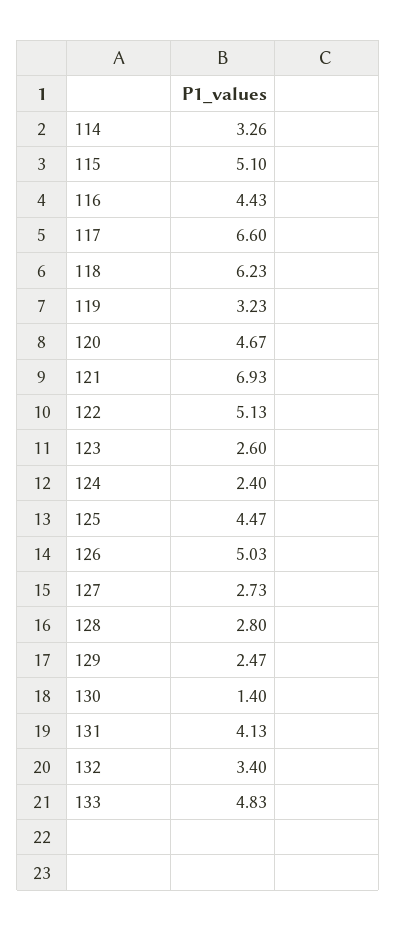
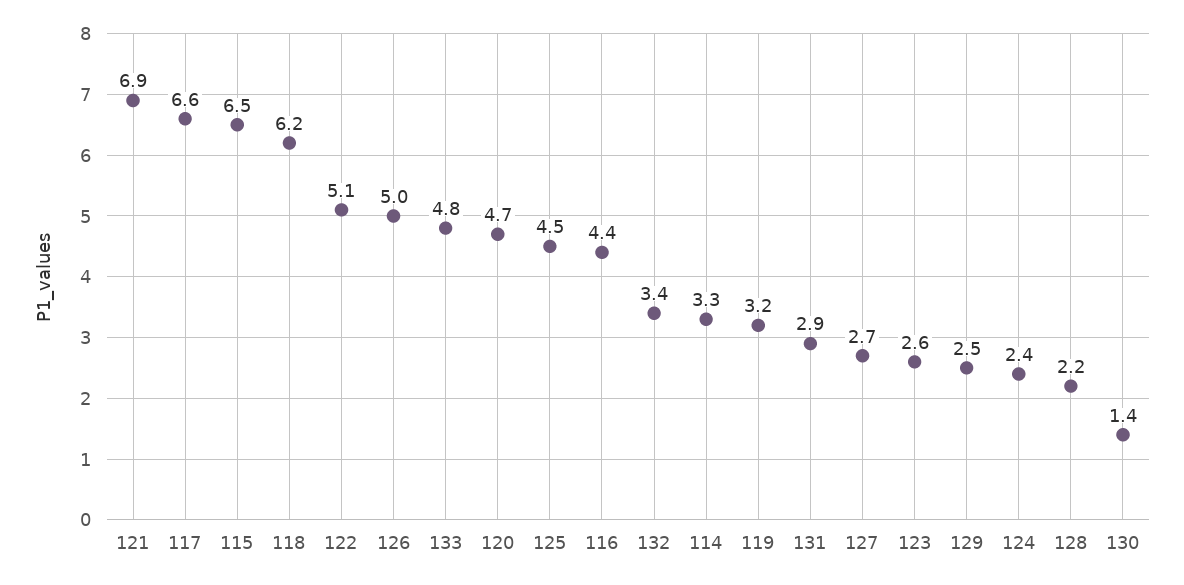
  {
    "114": 3.26,
-   "115": 5.1,
+   "115": 6.5,
    "116": 4.43,
    "117": 6.6,
    "118": 6.23,
    "119": 3.23,
    "120": 4.67,
    "121": 6.93,
    "122": 5.13,
    "123": 2.6,
    "124": 2.4,
    "125": 4.47,
    "126": 5.03,
    "127": 2.73,
-   "128": 2.8,
+   "128": 2.2,
    "129": 2.47,
    "130": 1.4,
-   "131": 4.13,
+   "131": 2.9,
    "132": 3.4,
    "133": 4.83
  }

